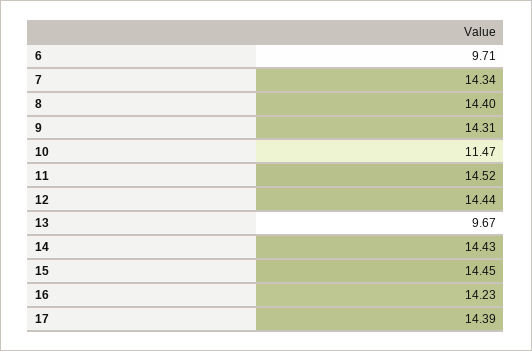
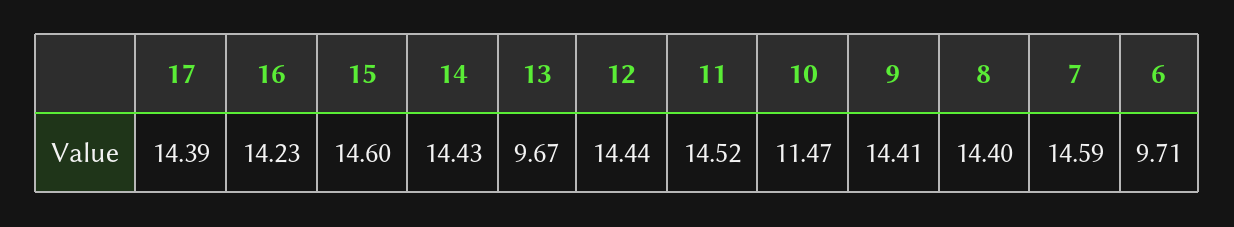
  {
    "6": 9.71,
-   "7": 14.34,
+   "7": 14.59,
    "8": 14.4,
-   "9": 14.31,
+   "9": 14.41,
    "10": 11.47,
    "11": 14.52,
    "12": 14.44,
    "13": 9.67,
    "14": 14.43,
-   "15": 14.45,
+   "15": 14.6,
    "16": 14.23,
    "17": 14.39
  }

